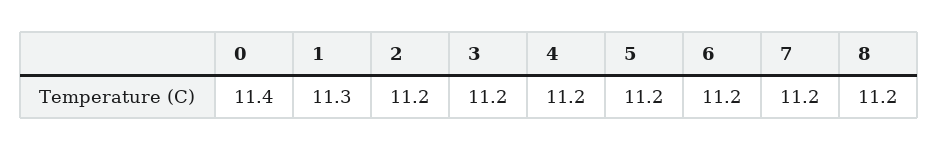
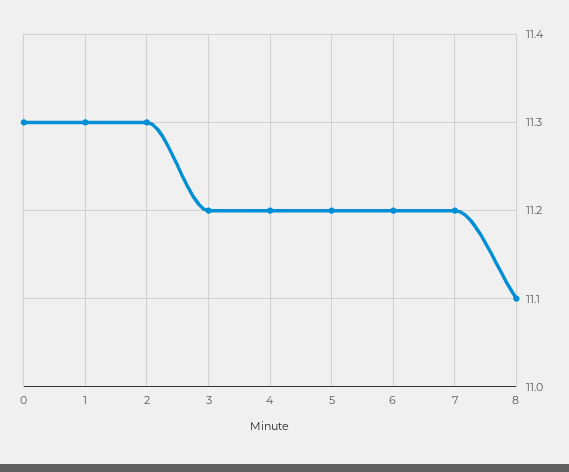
  {
-   "0": 11.4,
+   "0": 11.3,
    "1": 11.3,
-   "2": 11.2,
+   "2": 11.3,
    "3": 11.2,
    "4": 11.2,
    "5": 11.2,
    "6": 11.2,
    "7": 11.2,
-   "8": 11.2
+   "8": 11.1
  }

